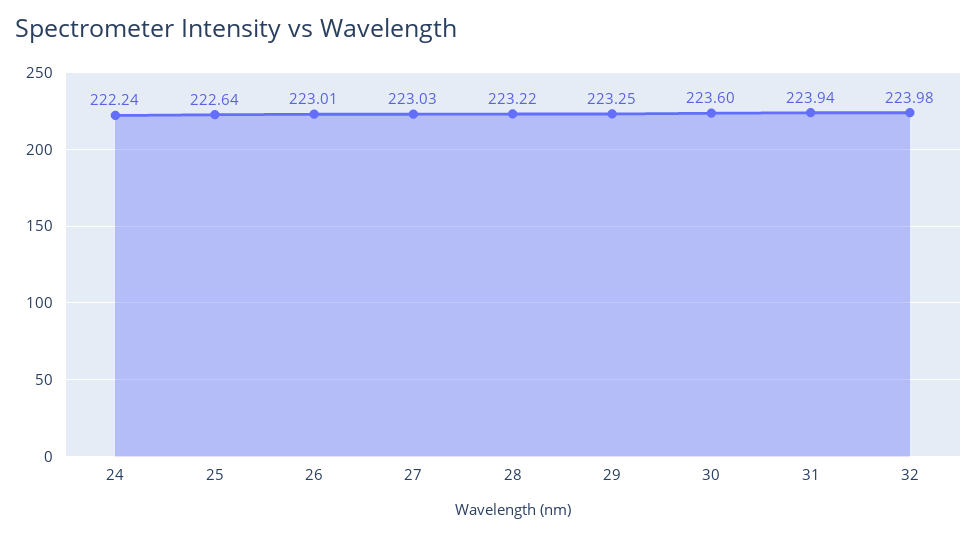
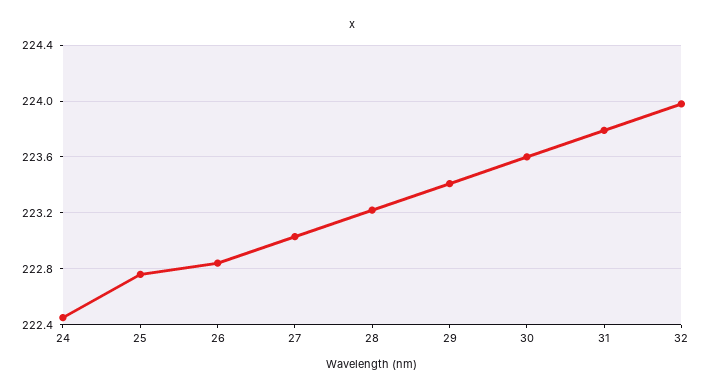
  {
-   "24": 222.24,
+   "24": 222.45,
-   "25": 222.64,
+   "25": 222.75,
-   "26": 223.01,
+   "26": 222.85,
    "27": 223.03,
    "28": 223.22,
-   "29": 223.25,
+   "29": 223.4,
    "30": 223.6,
-   "31": 223.94,
+   "31": 223.8,
    "32": 223.98
  }

